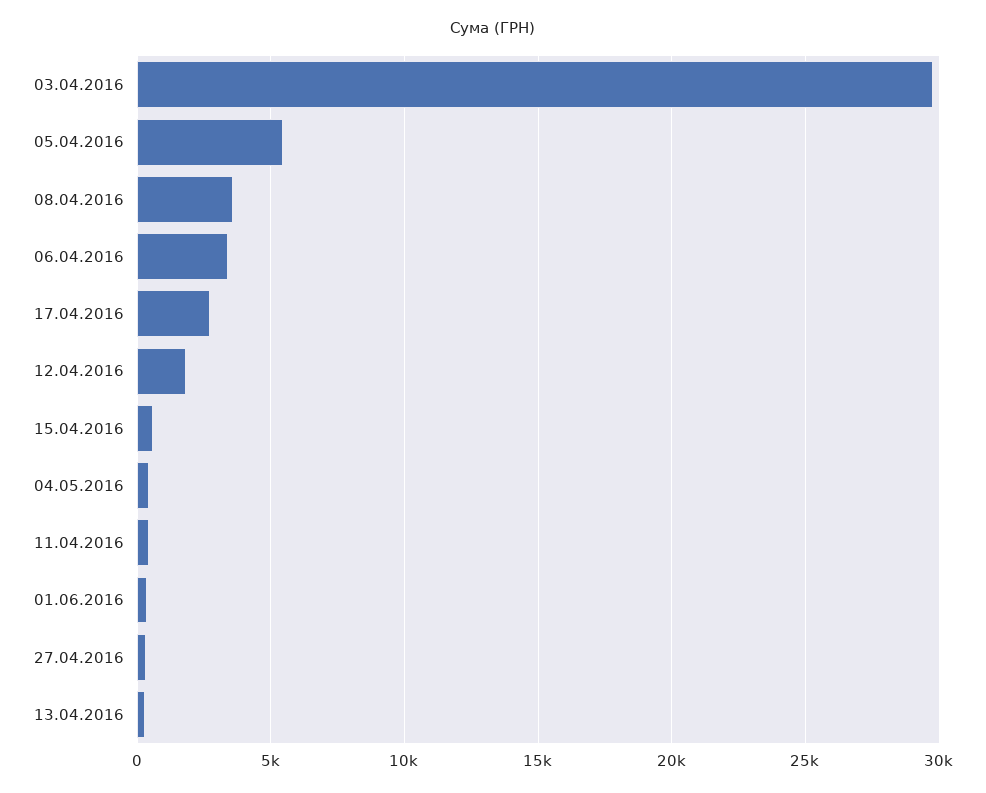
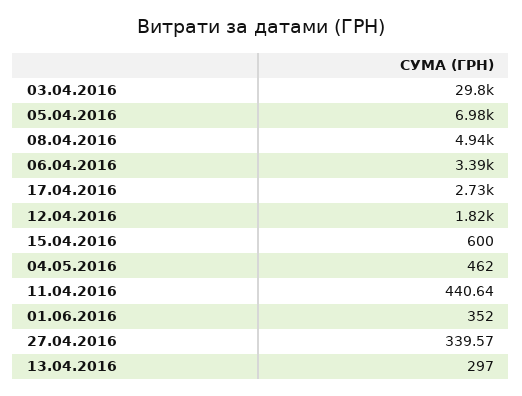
  {
    "03.04.2016": 29800,
-   "05.04.2016": 5500,
+   "05.04.2016": 6980,
-   "08.04.2016": 3500,
+   "08.04.2016": 4940,
    "06.04.2016": 3390,
    "17.04.2016": 2730,
    "12.04.2016": 1820,
    "15.04.2016": 600,
    "04.05.2016": 462,
    "11.04.2016": 440.64,
    "01.06.2016": 352,
    "27.04.2016": 339.57,
    "13.04.2016": 297
  }

